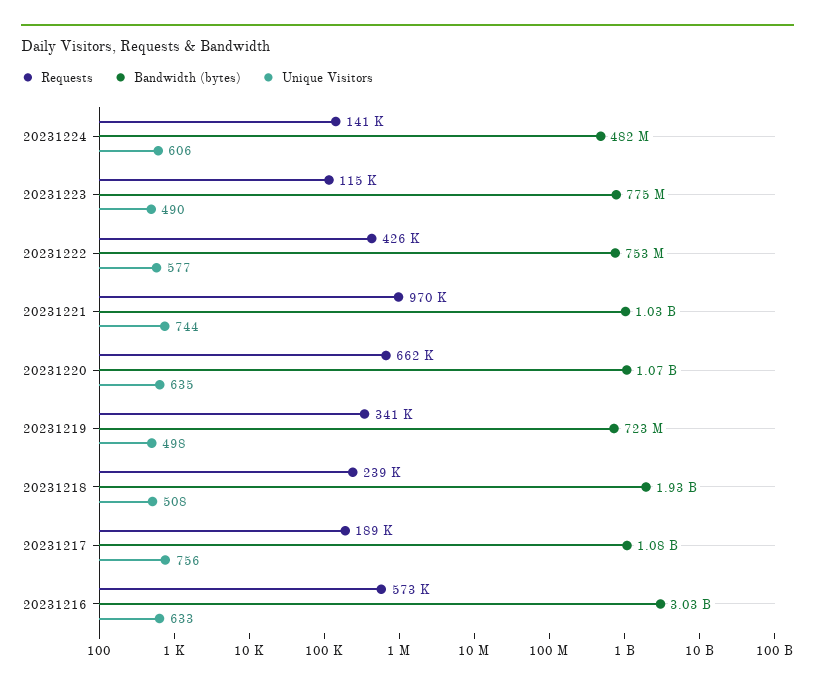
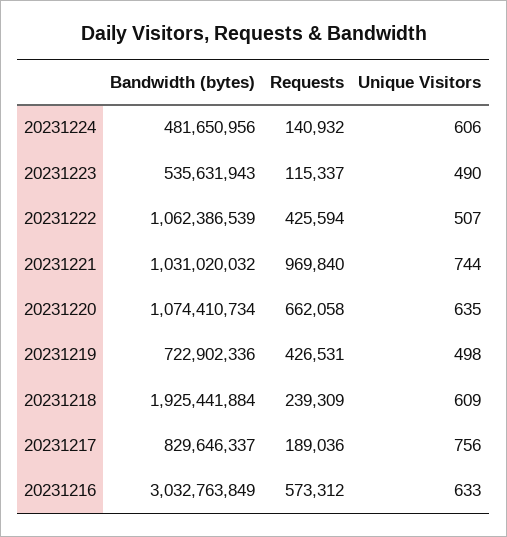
  {
    "Requests": {
      "20231224": 140932,
      "20231223": 115337,
      "20231222": 425594,
      "20231221": 969840,
      "20231220": 662058,
-     "20231219": 341000,
+     "20231219": 426531,
      "20231218": 239309,
      "20231217": 189036,
      "20231216": 573312
    },
    "Bandwidth (bytes)": {
      "20231224": 481650956,
-     "20231223": 775000000,
+     "20231223": 535631943,
-     "20231222": 753000000,
+     "20231222": 1062386539,
      "20231221": 1031020032,
      "20231220": 1074410734,
      "20231219": 722902336,
      "20231218": 1925441884,
-     "20231217": 1080000000,
+     "20231217": 829646337,
      "20231216": 3032763849
    },
    "Unique Visitors": {
      "20231224": 606,
      "20231223": 490,
-     "20231222": 577,
+     "20231222": 507,
      "20231221": 744,
      "20231220": 635,
      "20231219": 498,
-     "20231218": 508,
+     "20231218": 609,
      "20231217": 756,
      "20231216": 633
    }
  }

